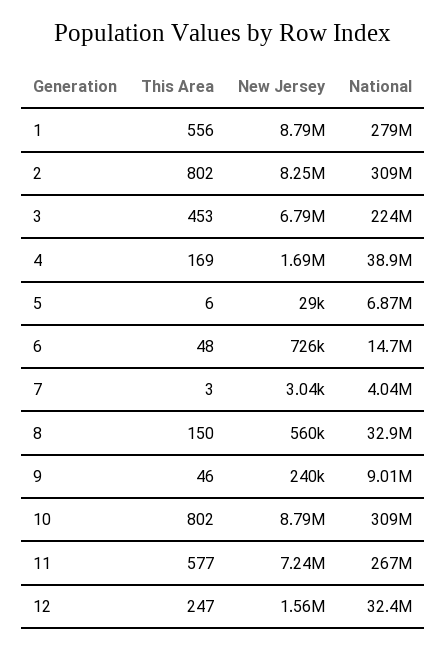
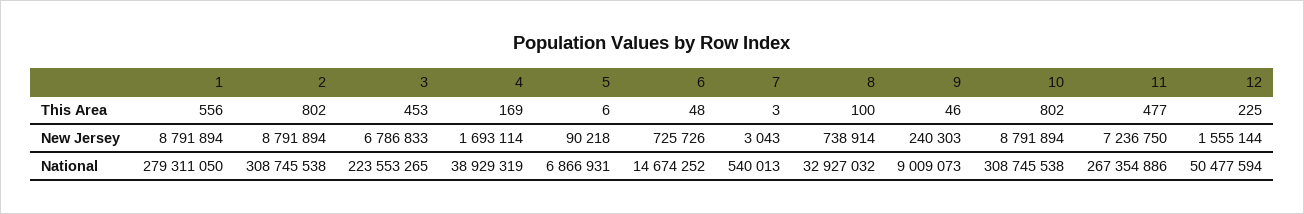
  {
    "This Area": {
      "1": 556,
      "2": 802,
      "3": 453,
      "4": 169,
      "5": 6,
      "6": 48,
      "7": 3,
-     "8": 150,
+     "8": 100,
      "9": 46,
      "10": 802,
-     "11": 577,
+     "11": 477,
-     "12": 247
+     "12": 225
    },
    "New Jersey": {
      "1": 8791894,
-     "2": 8250000,
+     "2": 8791894,
      "3": 6786833,
      "4": 1693114,
-     "5": 29000,
+     "5": 90218,
      "6": 725726,
      "7": 3043,
-     "8": 560000,
+     "8": 738914,
      "9": 240303,
      "10": 8791894,
      "11": 7236750,
      "12": 1555144
    },
    "National": {
      "1": 279311050,
      "2": 308745538,
      "3": 223553265,
      "4": 38929319,
      "5": 6866931,
      "6": 14674252,
-     "7": 4040000,
+     "7": 540013,
      "8": 32927032,
      "9": 9009073,
      "10": 308745538,
      "11": 267354886,
-     "12": 32400000
+     "12": 50477594
    }
  }

